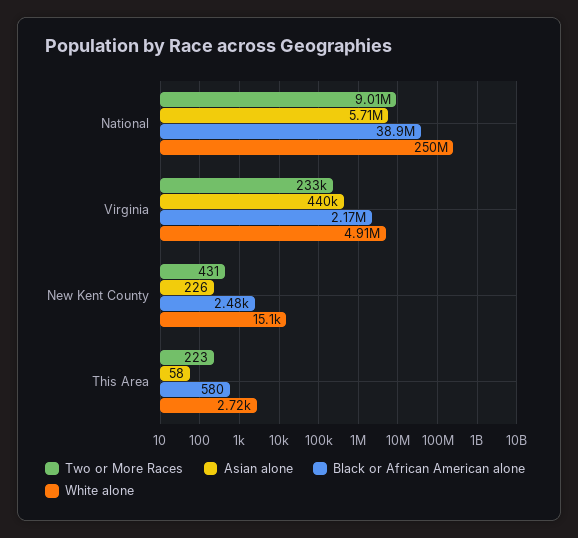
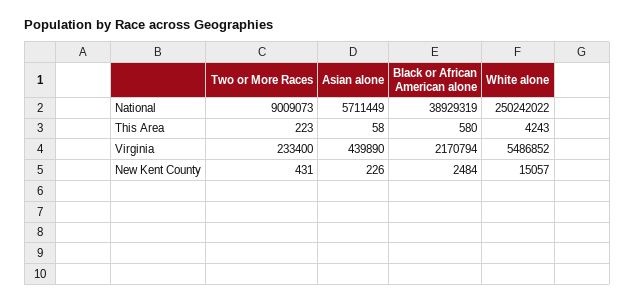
  {
    "Two or More Races": {
      "National": 9009073,
      "Virginia": 233400,
      "New Kent County": 431,
      "This Area": 223
    },
    "Asian alone": {
      "National": 5711449,
      "Virginia": 439890,
      "New Kent County": 226,
      "This Area": 58
    },
    "Black or African American alone": {
      "National": 38929319,
      "Virginia": 2170794,
      "New Kent County": 2484,
      "This Area": 580
    },
    "White alone": {
      "National": 250242022,
-     "Virginia": 4910000,
+     "Virginia": 5486852,
      "New Kent County": 15057,
-     "This Area": 2720
+     "This Area": 4243
    }
  }

